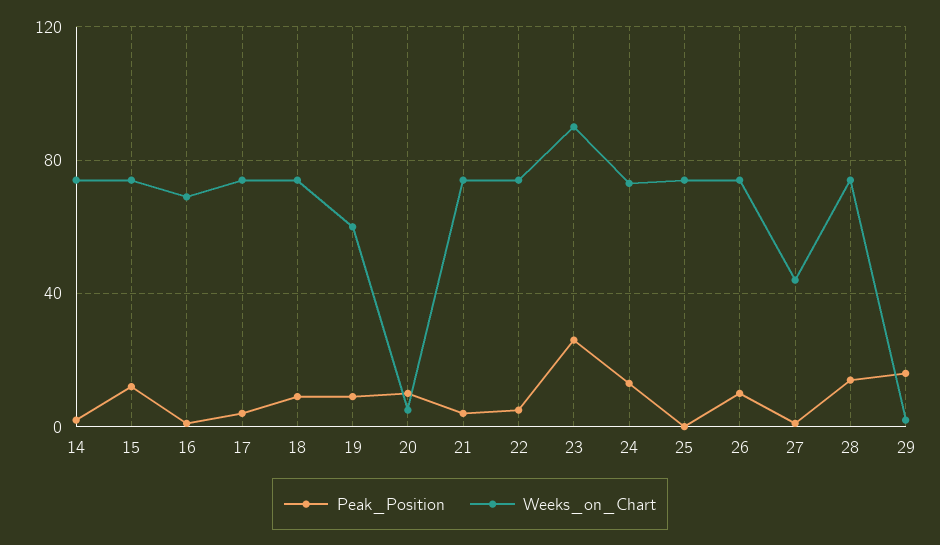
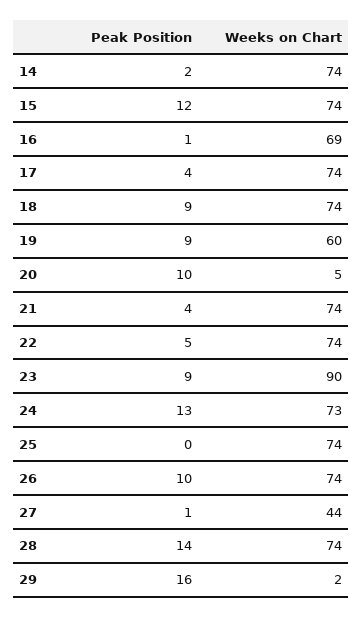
  {
    "Peak_Position": {
      "14": 2,
      "15": 12,
      "16": 1,
      "17": 4,
      "18": 9,
      "19": 9,
      "20": 10,
      "21": 4,
      "22": 5,
-     "23": 25,
+     "23": 9,
      "24": 13,
      "25": 0,
      "26": 10,
      "27": 1,
      "28": 14,
      "29": 16
    },
    "Weeks_on_Chart": {
      "14": 74,
      "15": 74,
      "16": 69,
      "17": 74,
      "18": 74,
      "19": 60,
      "20": 5,
      "21": 74,
      "22": 74,
      "23": 90,
      "24": 73,
      "25": 74,
      "26": 74,
      "27": 44,
      "28": 74,
      "29": 2
    }
  }

